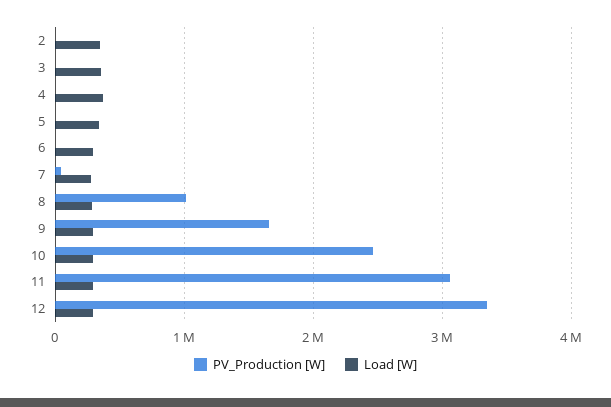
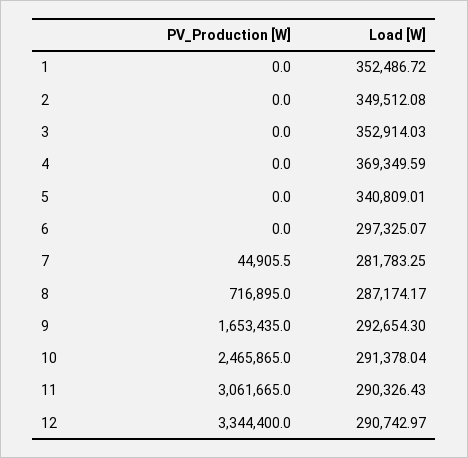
  {
    "PV_Production [W]": {
      "2": 0,
      "3": 0,
      "4": 0,
      "5": 0,
      "6": 0,
      "7": 44905.5,
-     "8": 1000000,
+     "8": 716895,
      "9": 1653435,
      "10": 2465865,
      "11": 3061665,
-     "12": 3344400
+     "12": 3344400,
+     "1": 0
    },
    "Load [W]": {
      "2": 349512.08,
      "3": 352914.03,
      "4": 369349.59,
      "5": 340809.01,
      "6": 297325.07,
      "7": 281783.25,
      "8": 287174.17,
      "9": 292654.3,
      "10": 291378.04,
      "11": 290326.43,
-     "12": 290742.97
+     "12": 290742.97,
+     "1": 352486.72
    }
  }

